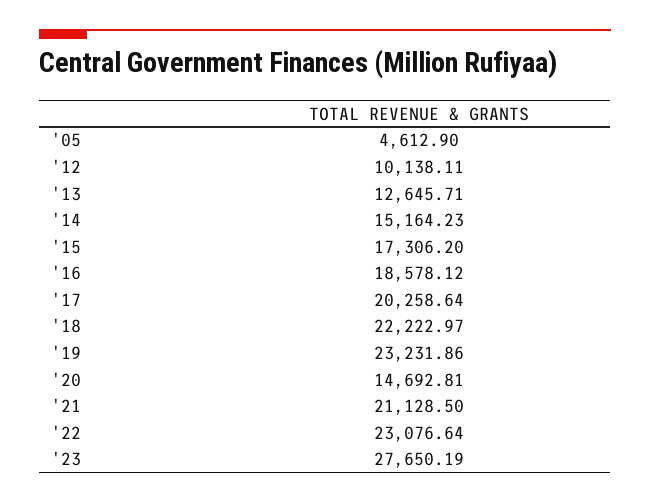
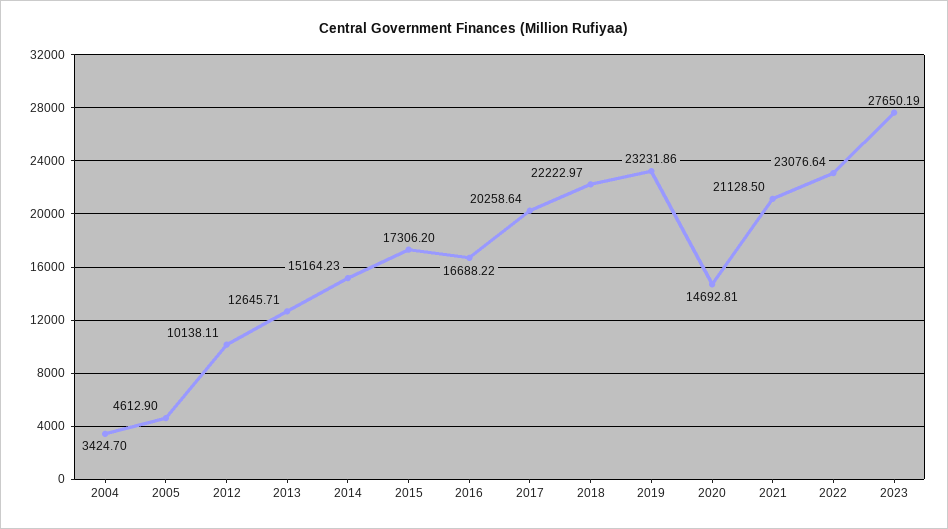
  {
    "'05": 4612.9,
    "'12": 10138.11,
    "'13": 12645.71,
    "'14": 15164.23,
    "'15": 17306.2,
-   "'16": 18578.12,
+   "'16": 16688.22,
    "'17": 20258.64,
    "'18": 22222.97,
    "'19": 23231.86,
    "'20": 14692.81,
    "'21": 21128.5,
    "'22": 23076.64,
-   "'23": 27650.19
+   "'23": 27650.19,
+   "2004": 3424.7
  }

